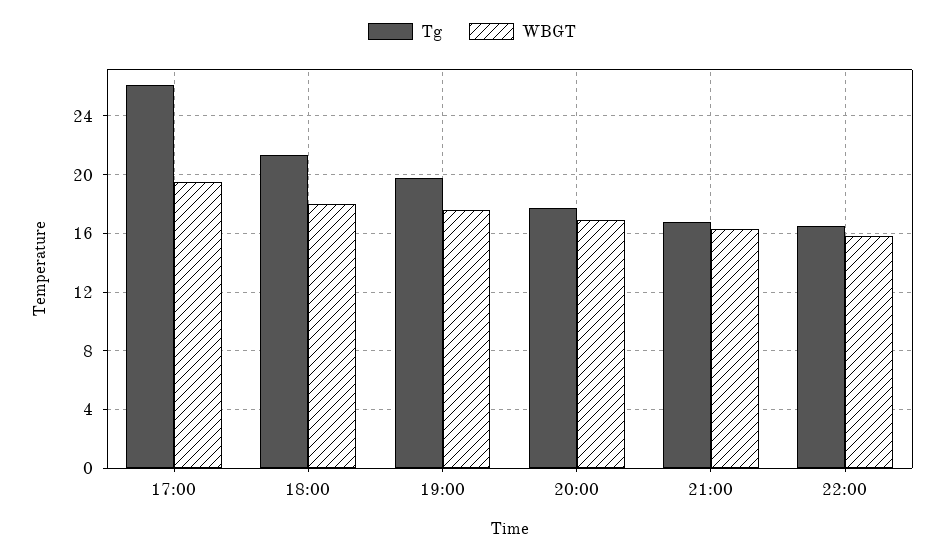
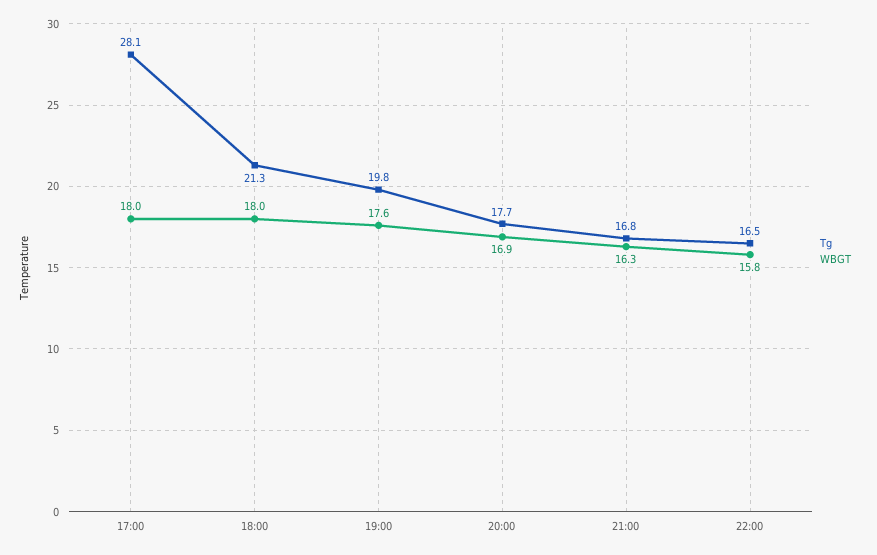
  {
    "Tg": {
-     "17:00": 26,
+     "17:00": 28.1,
      "18:00": 21.3,
      "19:00": 19.8,
      "20:00": 17.7,
      "21:00": 16.8,
      "22:00": 16.5
    },
    "WBGT": {
-     "17:00": 19.5,
+     "17:00": 18,
      "18:00": 18,
      "19:00": 17.6,
      "20:00": 16.9,
      "21:00": 16.3,
      "22:00": 15.8
    }
  }

